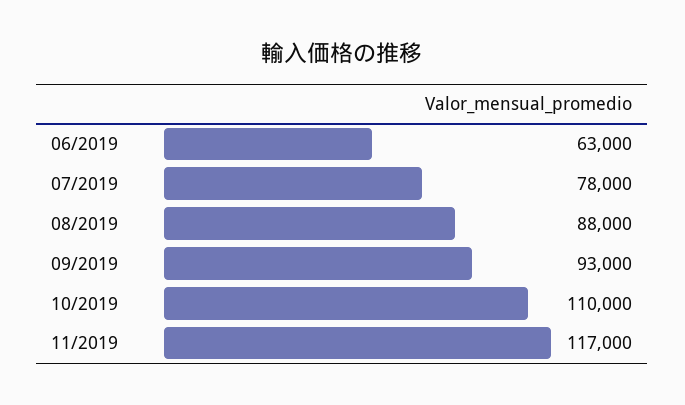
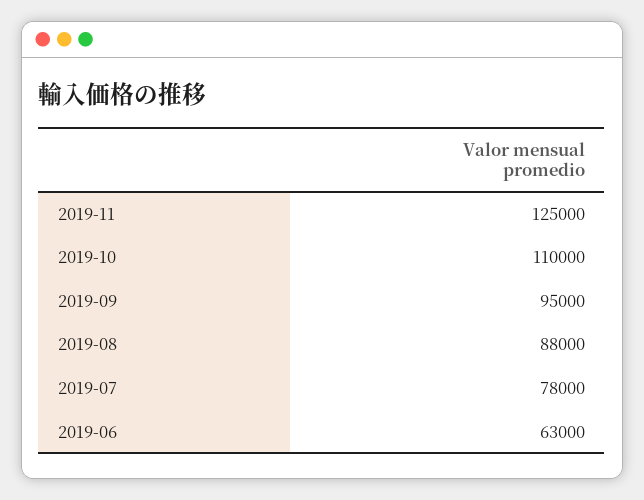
  {
    "06/2019": 63000,
    "07/2019": 78000,
    "08/2019": 88000,
-   "09/2019": 93000,
+   "09/2019": 95000,
    "10/2019": 110000,
-   "11/2019": 117000
+   "11/2019": 125000
  }

